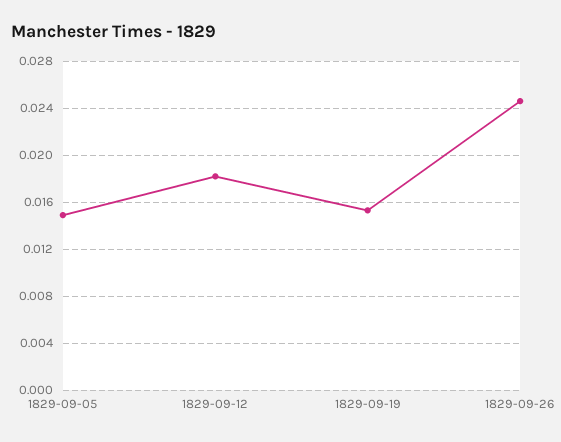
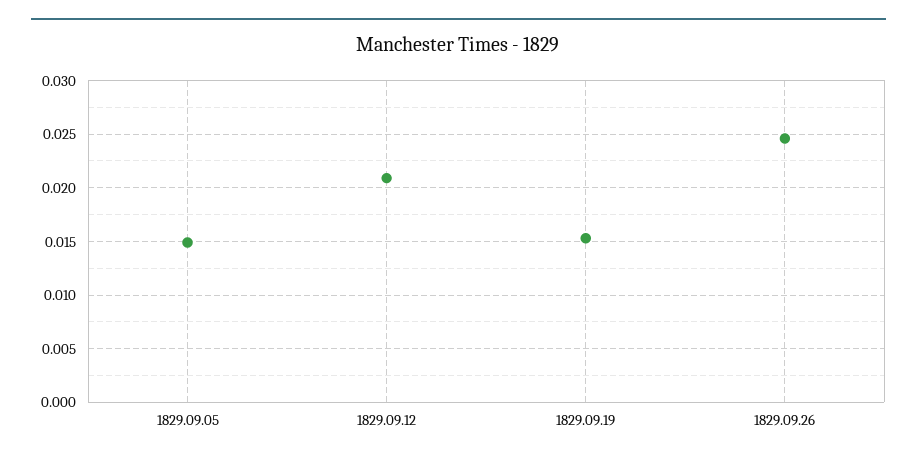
  {
    "1829-09-05": 0.015,
-   "1829-09-12": 0.018,
+   "1829-09-12": 0.021,
    "1829-09-19": 0.015,
    "1829-09-26": 0.025
  }

